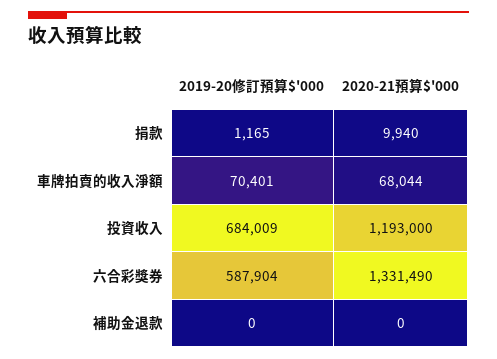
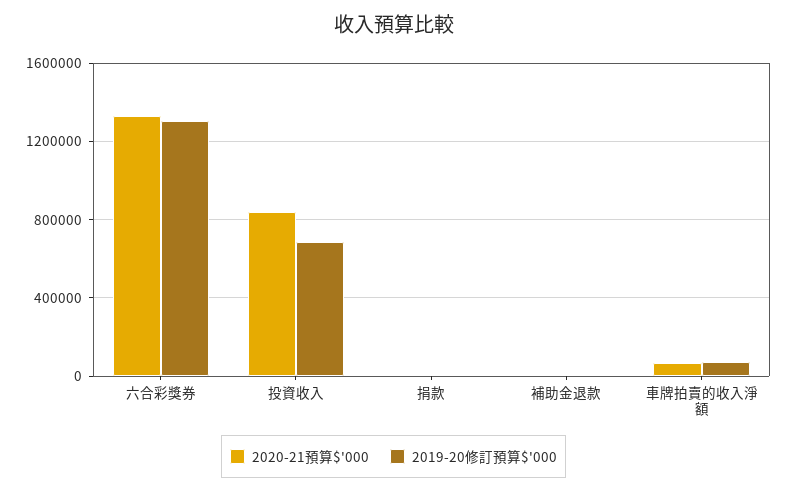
  {
    "2019-20修訂預算$'000": {
      "捐款": 1165,
      "車牌拍賣的收入淨額": 70401,
      "投資收入": 684009,
-     "六合彩獎券": 587904,
+     "六合彩獎券": 1300000,
      "補助金退款": 0
    },
    "2020-21預算$'000": {
      "捐款": 9940,
      "車牌拍賣的收入淨額": 68044,
-     "投資收入": 1193000,
+     "投資收入": 850000,
      "六合彩獎券": 1331490,
      "補助金退款": 0
    }
  }

